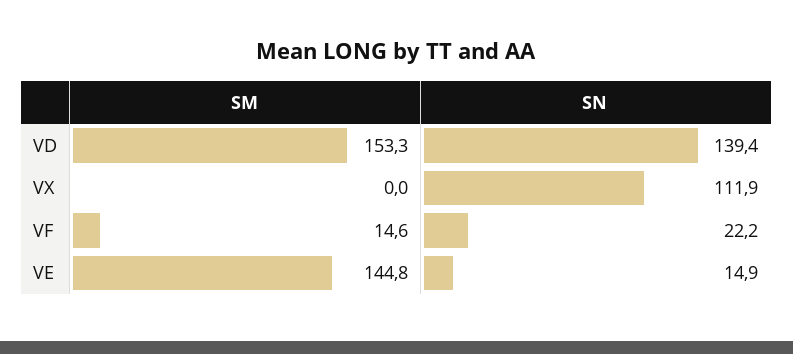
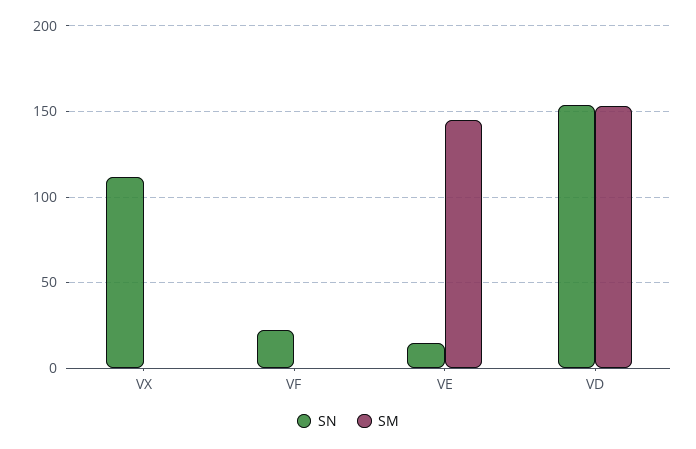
  {
    "SM": {
      "VD": 153.3,
      "VX": 0,
-     "VF": 14.6,
+     "VF": 0,
      "VE": 144.8
    },
    "SN": {
-     "VD": 139.4,
+     "VD": 155,
      "VX": 111.9,
      "VF": 22.2,
      "VE": 14.9
    }
  }

